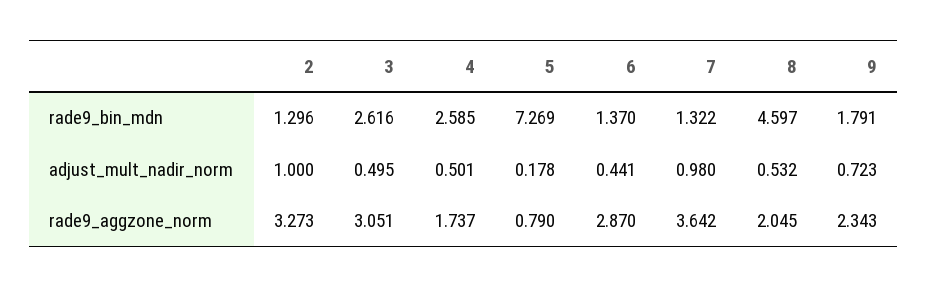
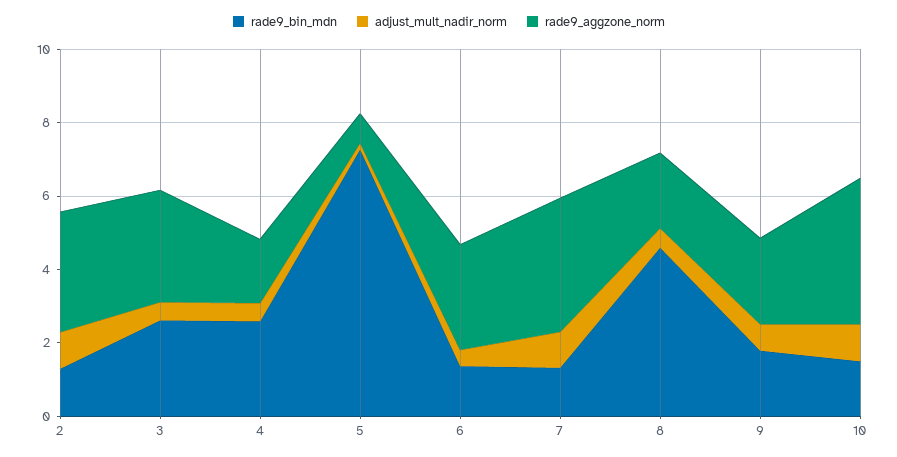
  {
    "rade9_bin_mdn": {
      "2": 1.296,
      "3": 2.616,
      "4": 2.585,
      "5": 7.269,
      "6": 1.37,
      "7": 1.322,
      "8": 4.597,
-     "9": 1.791
+     "9": 1.791,
+     "10": 1.5
    },
    "adjust_mult_nadir_norm": {
      "2": 1,
      "3": 0.495,
      "4": 0.501,
      "5": 0.178,
      "6": 0.441,
      "7": 0.98,
      "8": 0.532,
-     "9": 0.723
+     "9": 0.723,
+     "10": 1
    },
    "rade9_aggzone_norm": {
      "2": 3.273,
      "3": 3.051,
      "4": 1.737,
      "5": 0.79,
      "6": 2.87,
      "7": 3.642,
      "8": 2.045,
-     "9": 2.343
+     "9": 2.343,
+     "10": 4
    }
  }

